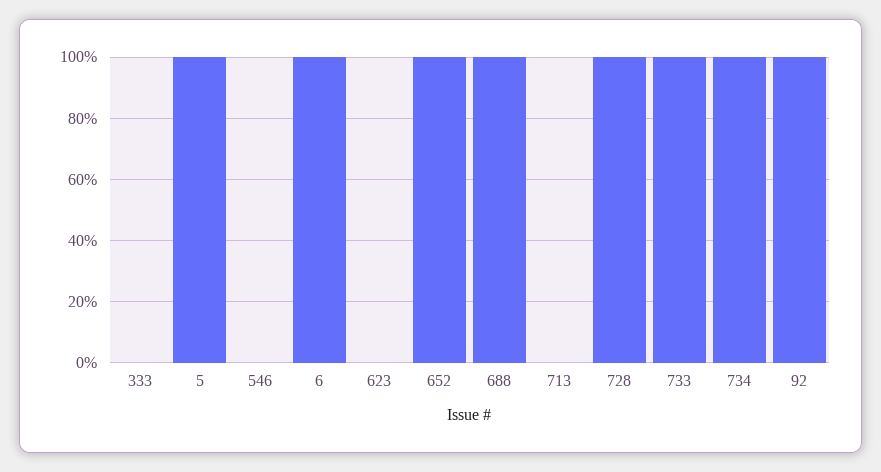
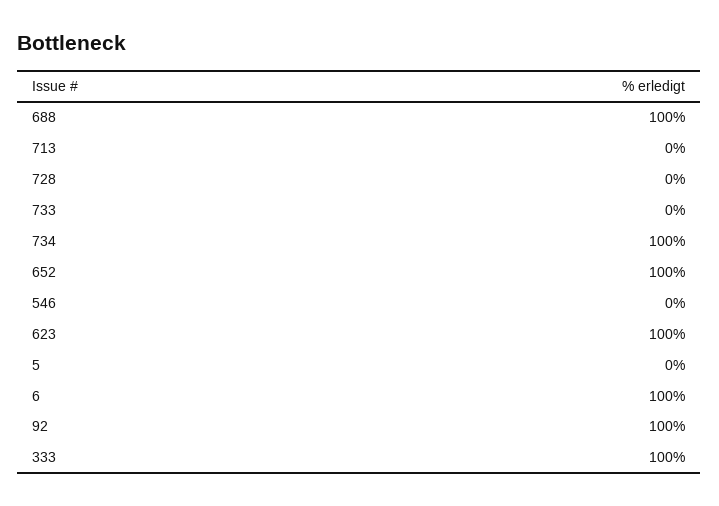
  {
-   "333": 0,
+   "333": 100,
-   "5": 100,
+   "5": 0,
    "546": 0,
    "6": 100,
-   "623": 0,
+   "623": 100,
    "652": 100,
    "688": 100,
    "713": 0,
-   "728": 100,
+   "728": 0,
-   "733": 100,
+   "733": 0,
    "734": 100,
    "92": 100
  }

